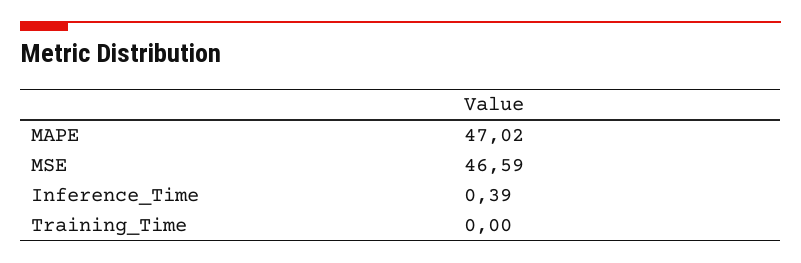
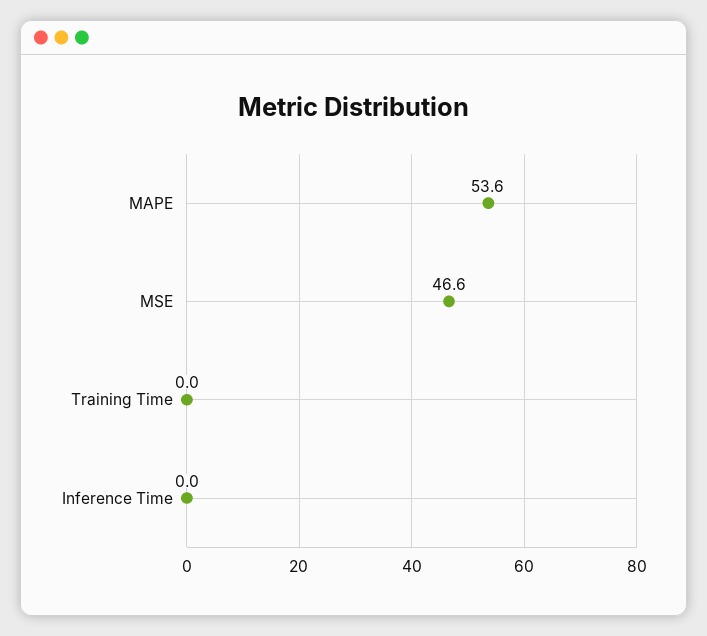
  {
-   "MAPE": 47.02,
+   "MAPE": 53.6,
    "MSE": 46.59,
-   "Inference_Time": 0.39,
+   "Inference_Time": 0,
    "Training_Time": 0
  }

